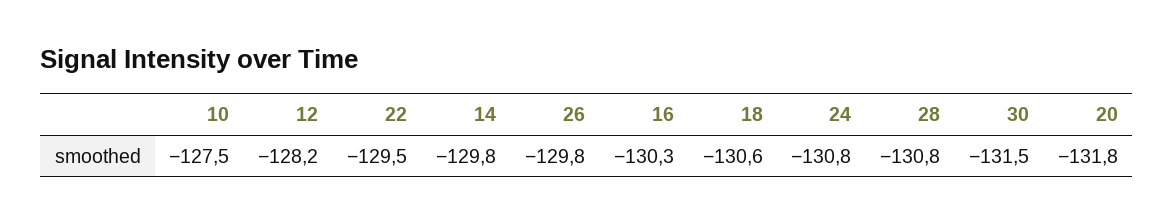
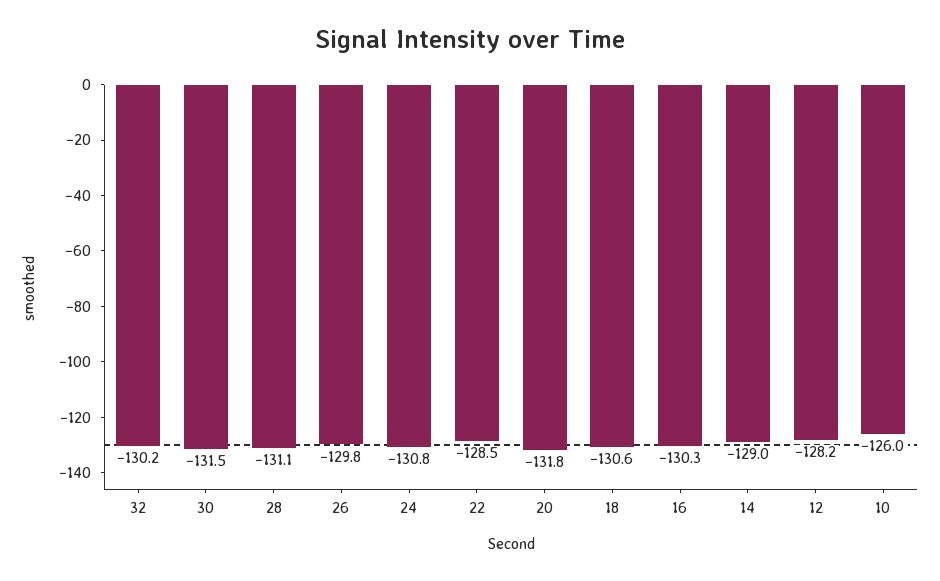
  {
-   "10": -127.5,
+   "10": -126,
    "12": -128.2,
-   "22": -129.5,
+   "22": -128.5,
-   "14": -129.8,
+   "14": -129,
    "26": -129.8,
    "16": -130.3,
    "18": -130.6,
    "24": -130.8,
-   "28": -130.8,
+   "28": -131.1,
    "30": -131.5,
-   "20": -131.8
+   "20": -131.8,
+   "32": -130.2
  }

